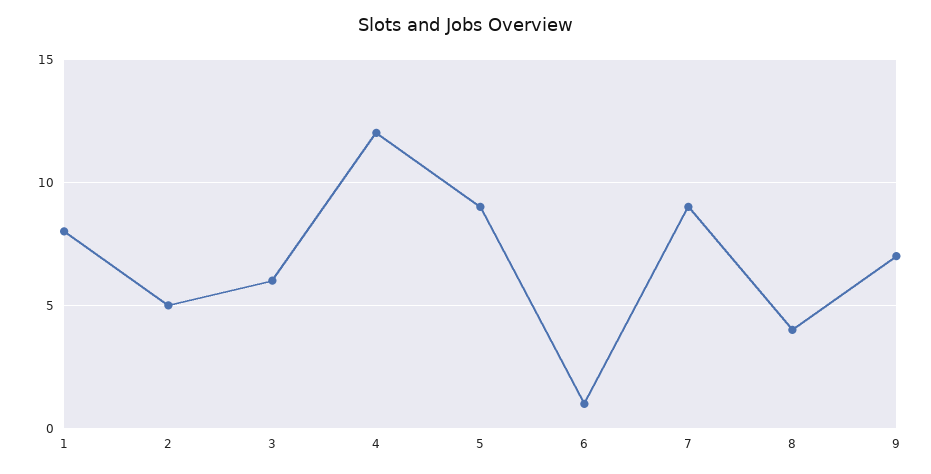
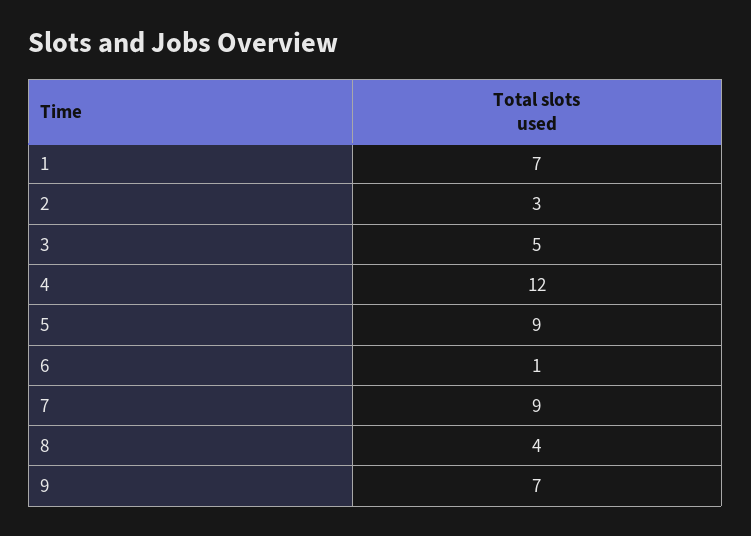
  {
-   "1": 8,
+   "1": 7,
-   "2": 5,
+   "2": 3,
-   "3": 6,
+   "3": 5,
    "4": 12,
    "5": 9,
    "6": 1,
    "7": 9,
    "8": 4,
    "9": 7
  }

